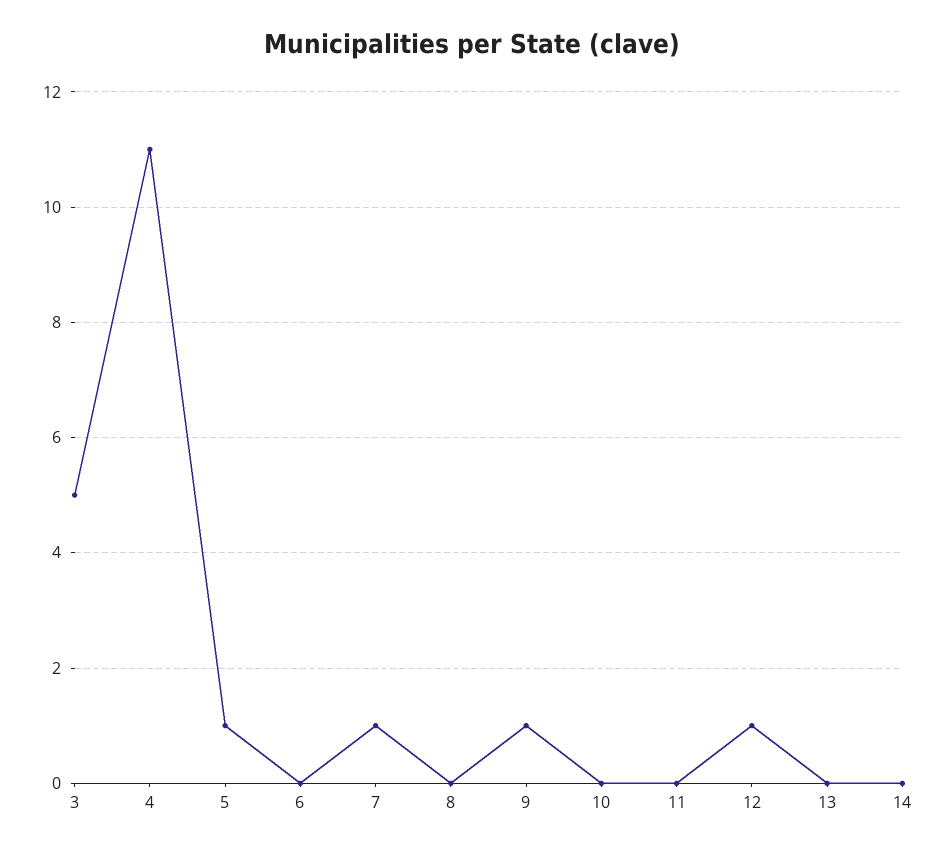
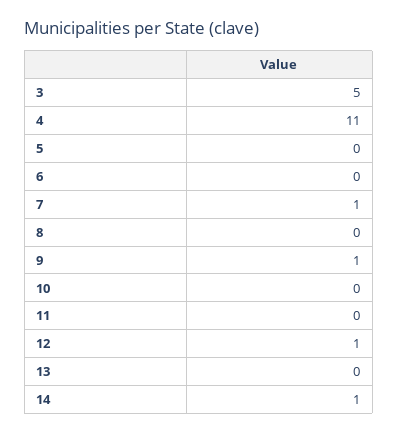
  {
    "3": 5,
    "4": 11,
-   "5": 1,
+   "5": 0,
    "6": 0,
    "7": 1,
    "8": 0,
    "9": 1,
    "10": 0,
    "11": 0,
    "12": 1,
    "13": 0,
-   "14": 0
+   "14": 1
  }

